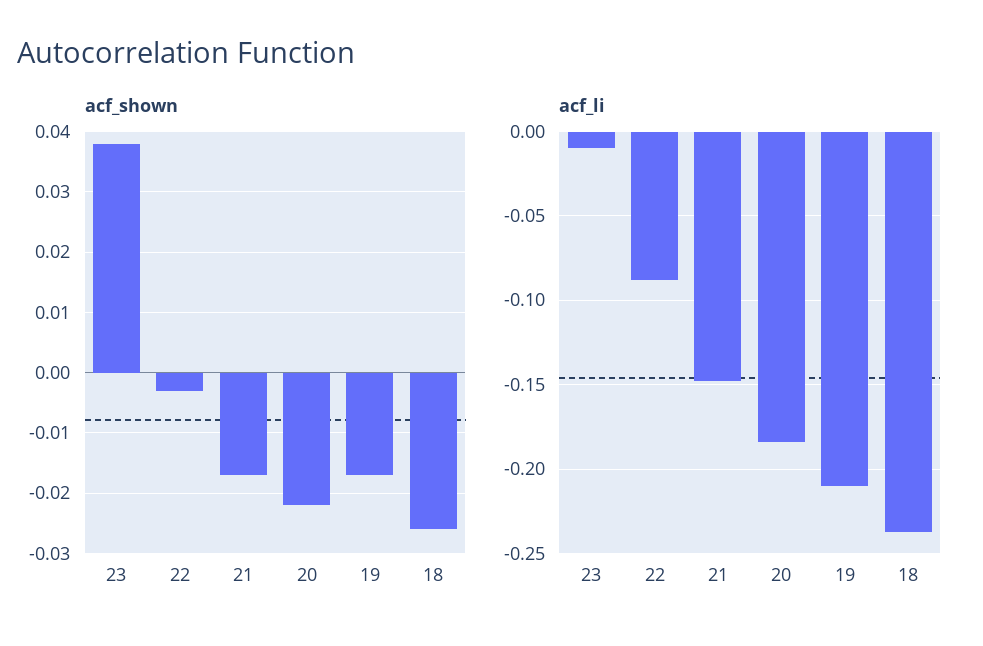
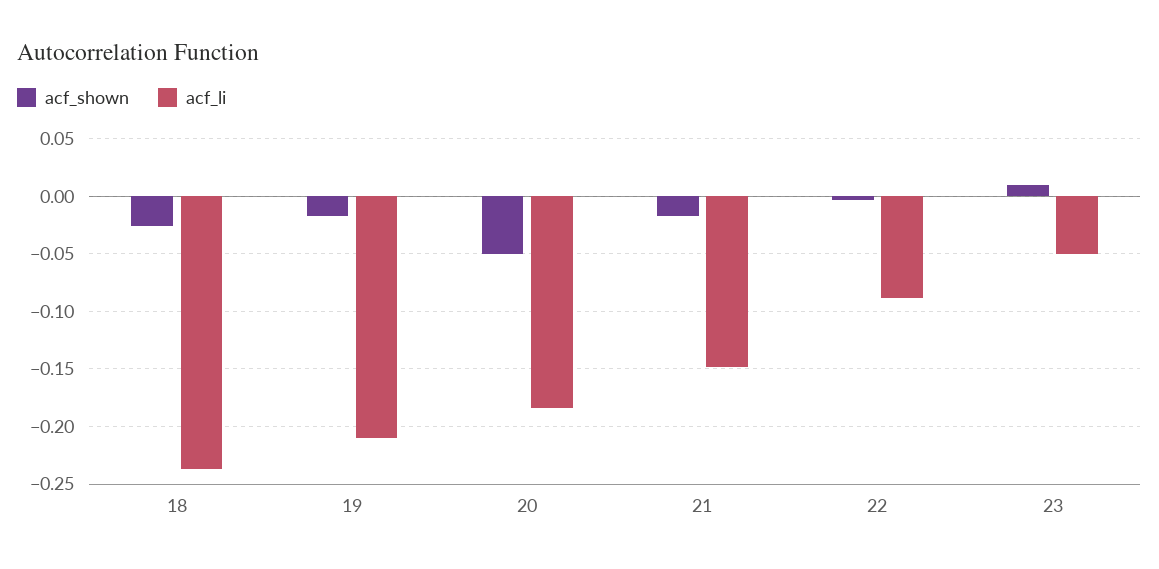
  {
    "acf_shown": {
-     "23": 0.038,
+     "23": 0.01,
      "22": -0.003,
      "21": -0.017,
-     "20": -0.022,
+     "20": -0.05,
      "19": -0.017,
      "18": -0.026
    },
    "acf_li": {
-     "23": -0.01,
+     "23": -0.05,
      "22": -0.09,
      "21": -0.15,
      "20": -0.185,
      "19": -0.21,
      "18": -0.235
    }
  }

